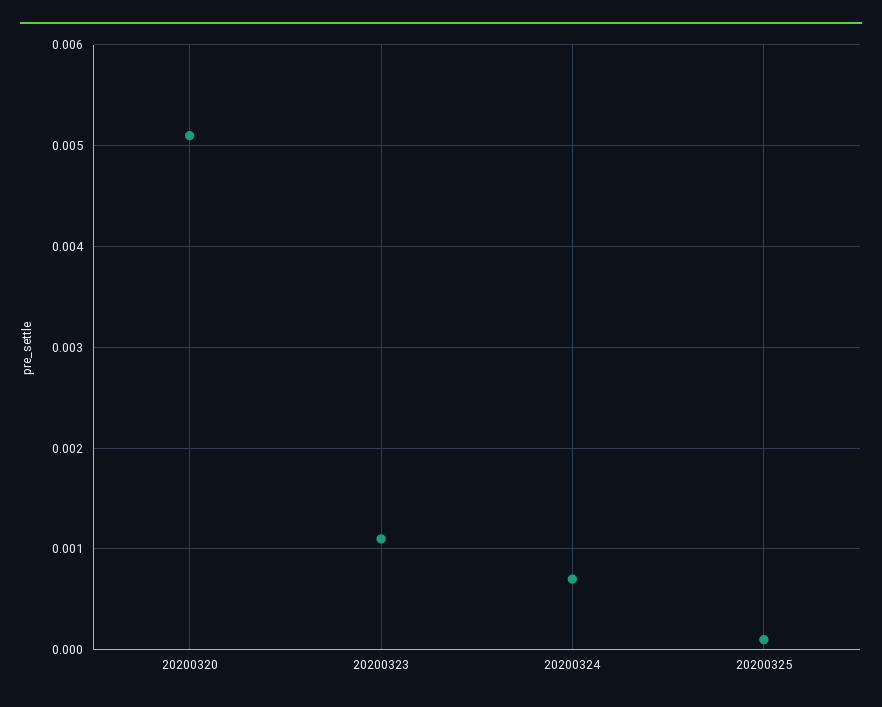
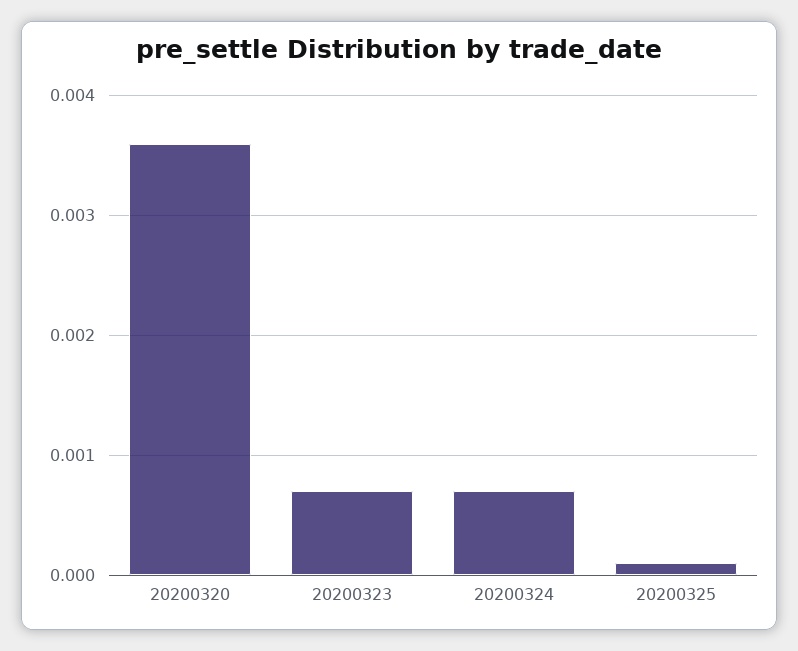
  {
-   "20200320": 0.0051,
+   "20200320": 0.0036,
-   "20200323": 0.0011,
+   "20200323": 0.0007,
    "20200324": 0.0007,
    "20200325": 0.0001
  }

